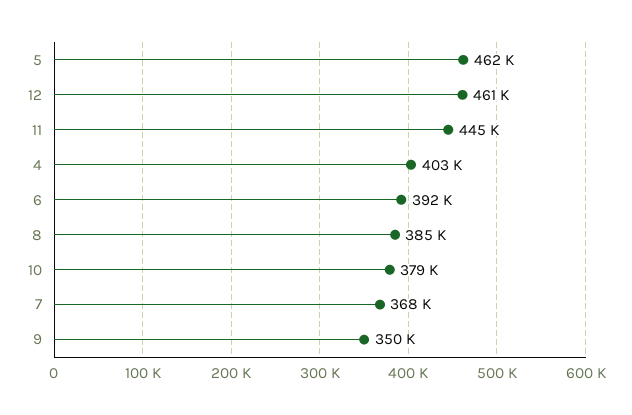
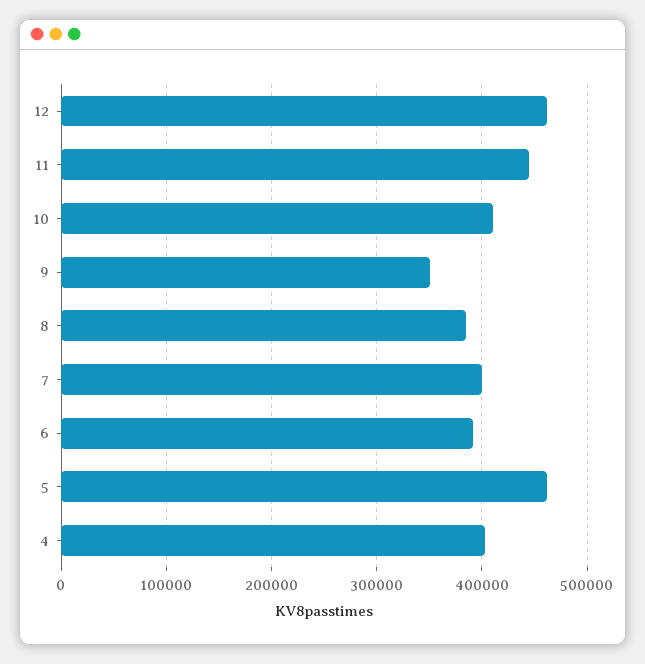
  {
    "5": 462000,
    "12": 461000,
    "11": 445000,
    "4": 403000,
    "6": 392000,
    "8": 385000,
-   "10": 379000,
+   "10": 410000,
-   "7": 368000,
+   "7": 400000,
    "9": 350000
  }

